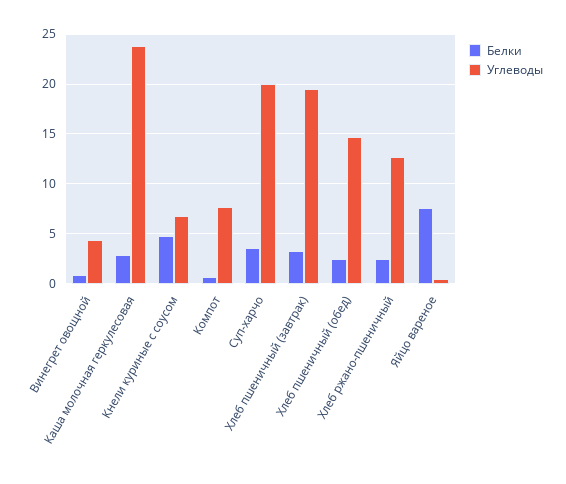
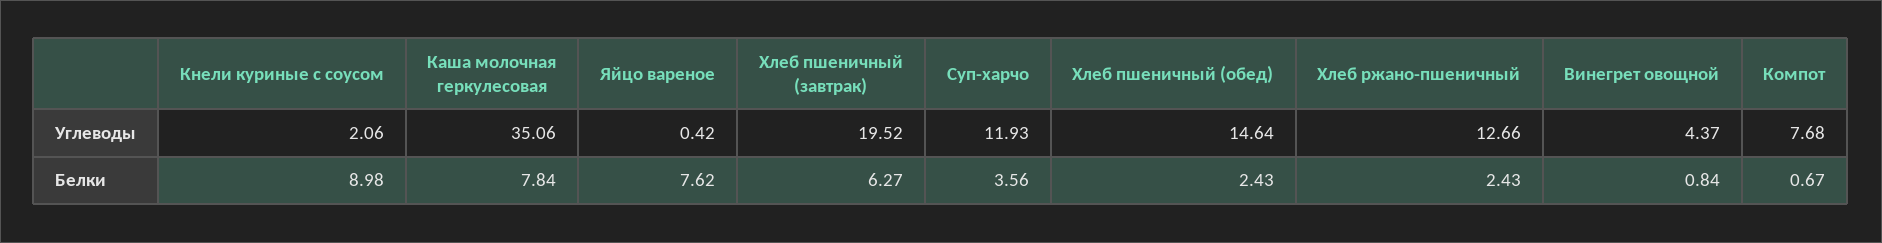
  {
    "Белки": {
      "Винегрет овощной": 0.84,
-     "Каша молочная геркулесовая": 3,
+     "Каша молочная геркулесовая": 7.84,
-     "Кнели куриные с соусом": 5,
+     "Кнели куриные с соусом": 8.98,
      "Компот": 0.67,
      "Суп-харчо": 3.56,
-     "Хлеб пшеничный (завтрак)": 3,
+     "Хлеб пшеничный (завтрак)": 6.27,
      "Хлеб пшеничный (обед)": 2.43,
      "Хлеб ржано-пшеничный": 2.43,
      "Яйцо вареное": 7.62
    },
    "Углеводы": {
      "Винегрет овощной": 4.37,
-     "Каша молочная геркулесовая": 24,
+     "Каша молочная геркулесовая": 35.06,
-     "Кнели куриные с соусом": 7,
+     "Кнели куриные с соусом": 2.06,
      "Компот": 7.68,
-     "Суп-харчо": 20,
+     "Суп-харчо": 11.93,
      "Хлеб пшеничный (завтрак)": 19.52,
      "Хлеб пшеничный (обед)": 14.64,
      "Хлеб ржано-пшеничный": 12.66,
      "Яйцо вареное": 0.42
    }
  }

